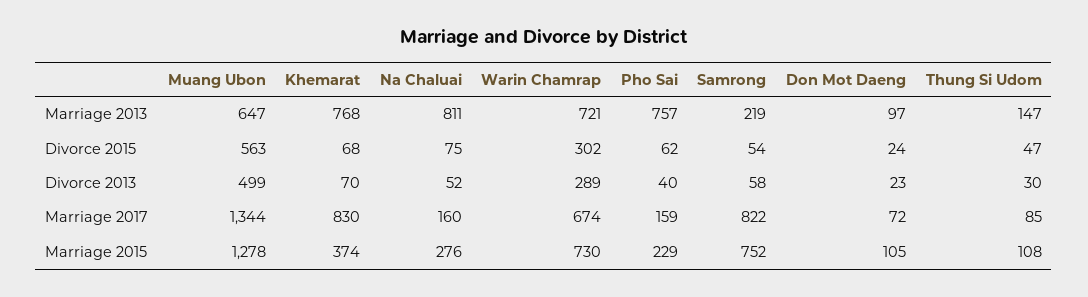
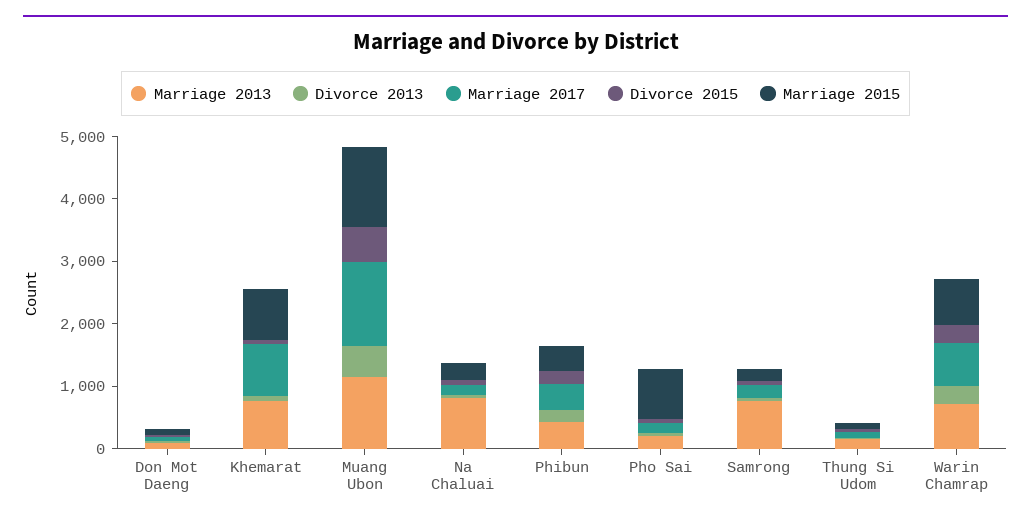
  {
    "Marriage 2013": {
-     "Muang Ubon": 647,
+     "Muang Ubon": 1200,
      "Khemarat": 768,
      "Na Chaluai": 811,
      "Warin Chamrap": 721,
-     "Pho Sai": 757,
+     "Pho Sai": 200,
-     "Samrong": 219,
+     "Samrong": 800,
      "Don Mot Daeng": 97,
-     "Thung Si Udom": 147
+     "Thung Si Udom": 147,
+     "Phibun": 400
    },
    "Divorce 2015": {
      "Muang Ubon": 563,
      "Khemarat": 68,
      "Na Chaluai": 75,
      "Warin Chamrap": 302,
      "Pho Sai": 62,
      "Samrong": 54,
      "Don Mot Daeng": 24,
-     "Thung Si Udom": 47
+     "Thung Si Udom": 47,
+     "Phibun": 200
    },
    "Divorce 2013": {
      "Muang Ubon": 499,
      "Khemarat": 70,
      "Na Chaluai": 52,
      "Warin Chamrap": 289,
      "Pho Sai": 40,
      "Samrong": 58,
      "Don Mot Daeng": 23,
-     "Thung Si Udom": 30
+     "Thung Si Udom": 30,
+     "Phibun": 200
    },
    "Marriage 2017": {
      "Muang Ubon": 1344,
      "Khemarat": 830,
      "Na Chaluai": 160,
      "Warin Chamrap": 674,
      "Pho Sai": 159,
-     "Samrong": 822,
+     "Samrong": 200,
      "Don Mot Daeng": 72,
-     "Thung Si Udom": 85
+     "Thung Si Udom": 85,
+     "Phibun": 400
    },
    "Marriage 2015": {
      "Muang Ubon": 1278,
-     "Khemarat": 374,
+     "Khemarat": 800,
      "Na Chaluai": 276,
      "Warin Chamrap": 730,
-     "Pho Sai": 229,
+     "Pho Sai": 800,
-     "Samrong": 752,
+     "Samrong": 200,
      "Don Mot Daeng": 105,
-     "Thung Si Udom": 108
+     "Thung Si Udom": 108,
+     "Phibun": 400
    }
  }

